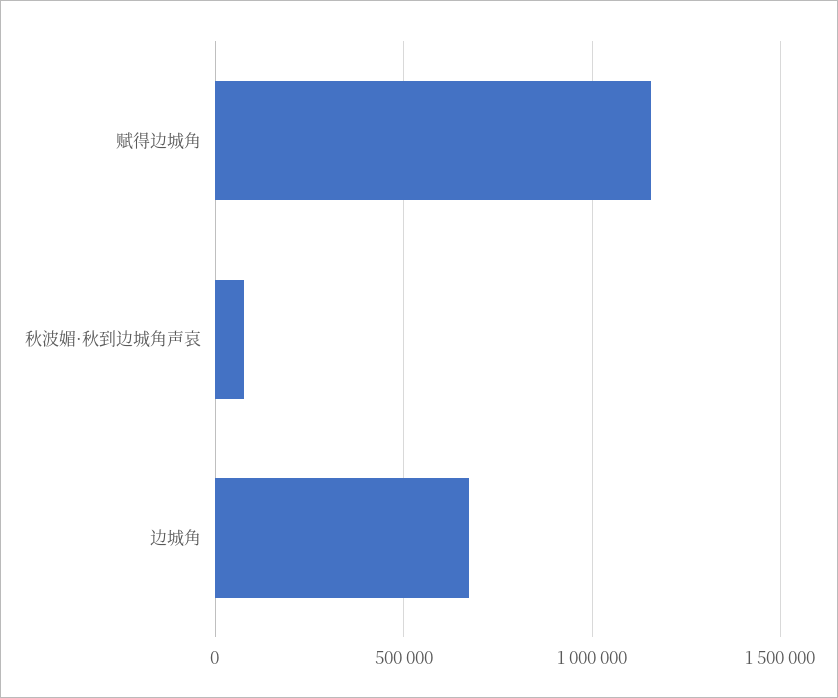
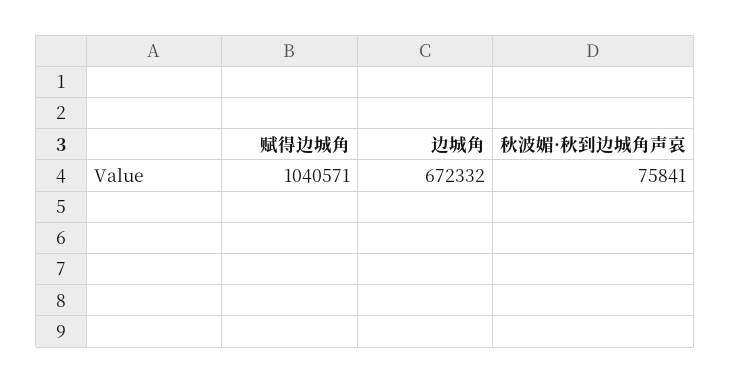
  {
-   "赋得边城角": 1150000,
+   "赋得边城角": 1040571,
    "秋波媚·秋到边城角声哀": 75841,
    "边城角": 672332
  }

